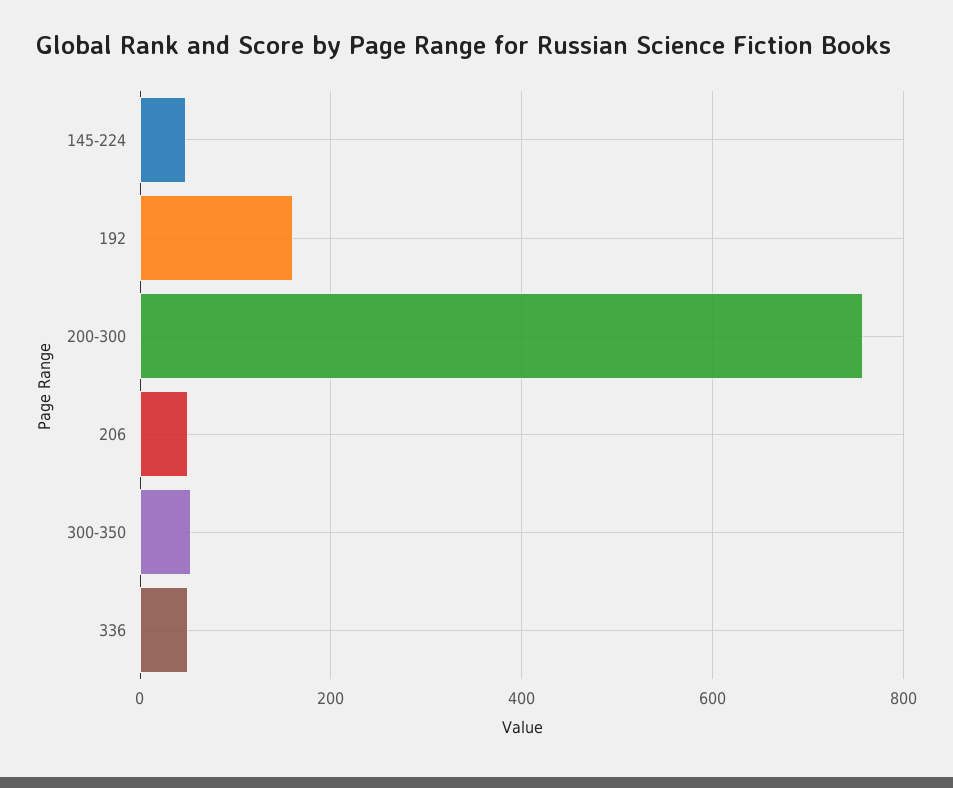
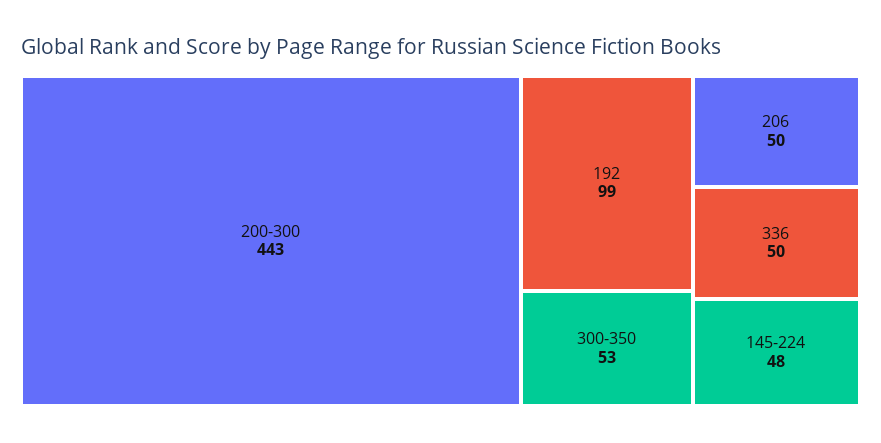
  {
    "145-224": 48,
-   "192": 160,
+   "192": 99,
-   "200-300": 760,
+   "200-300": 443,
    "206": 50,
    "300-350": 53,
    "336": 50
  }

